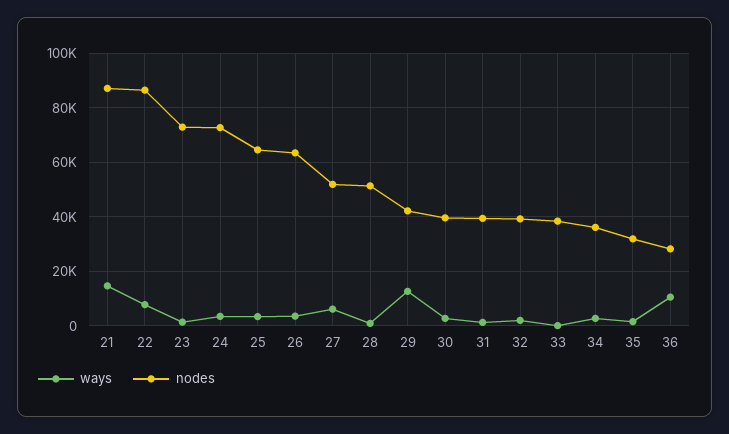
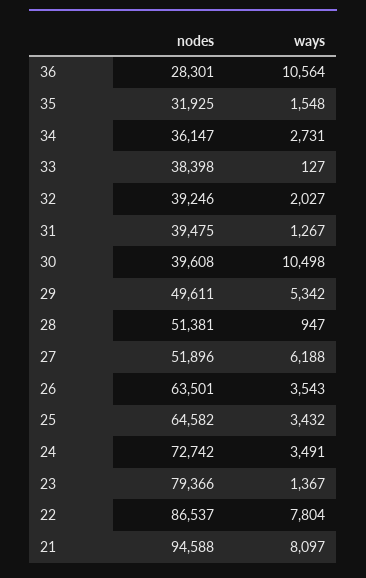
  {
    "ways": {
-     "21": 15000,
+     "21": 8097,
      "22": 7804,
      "23": 1367,
      "24": 3491,
      "25": 3432,
      "26": 3543,
      "27": 6188,
      "28": 947,
-     "29": 12500,
+     "29": 5342,
-     "30": 2500,
+     "30": 10498,
      "31": 1267,
      "32": 2027,
      "33": 127,
      "34": 2731,
      "35": 1548,
      "36": 10564
    },
    "nodes": {
-     "21": 87500,
+     "21": 94588,
      "22": 86537,
-     "23": 72500,
+     "23": 79366,
      "24": 72742,
      "25": 64582,
      "26": 63501,
      "27": 51896,
      "28": 51381,
-     "29": 42500,
+     "29": 49611,
      "30": 39608,
      "31": 39475,
      "32": 39246,
      "33": 38398,
      "34": 36147,
      "35": 31925,
      "36": 28301
    }
  }

